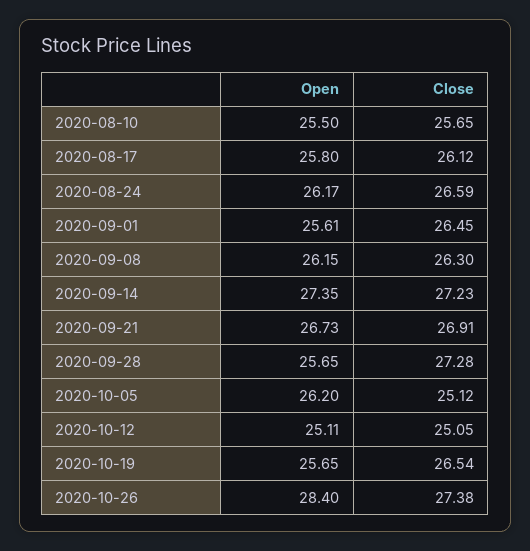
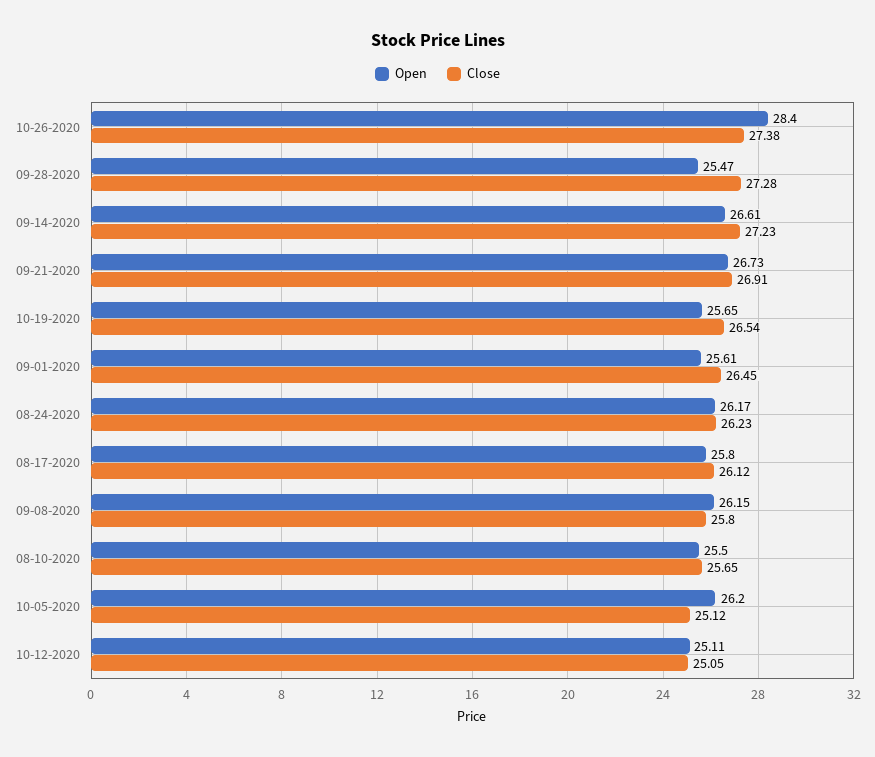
  {
    "Open": {
      "2020-08-10": 25.5,
      "2020-08-17": 25.8,
      "2020-08-24": 26.17,
      "2020-09-01": 25.61,
      "2020-09-08": 26.15,
-     "2020-09-14": 27.35,
+     "2020-09-14": 26.61,
      "2020-09-21": 26.73,
-     "2020-09-28": 25.65,
+     "2020-09-28": 25.47,
      "2020-10-05": 26.2,
      "2020-10-12": 25.11,
      "2020-10-19": 25.65,
      "2020-10-26": 28.4
    },
    "Close": {
      "2020-08-10": 25.65,
      "2020-08-17": 26.12,
-     "2020-08-24": 26.59,
+     "2020-08-24": 26.23,
      "2020-09-01": 26.45,
-     "2020-09-08": 26.3,
+     "2020-09-08": 25.8,
      "2020-09-14": 27.23,
      "2020-09-21": 26.91,
      "2020-09-28": 27.28,
      "2020-10-05": 25.12,
      "2020-10-12": 25.05,
      "2020-10-19": 26.54,
      "2020-10-26": 27.38
    }
  }

